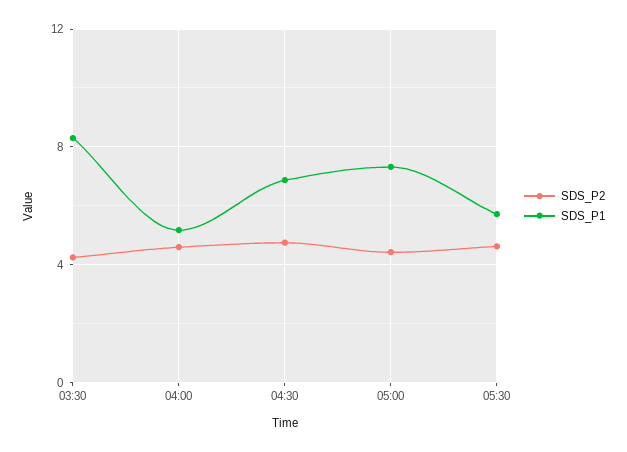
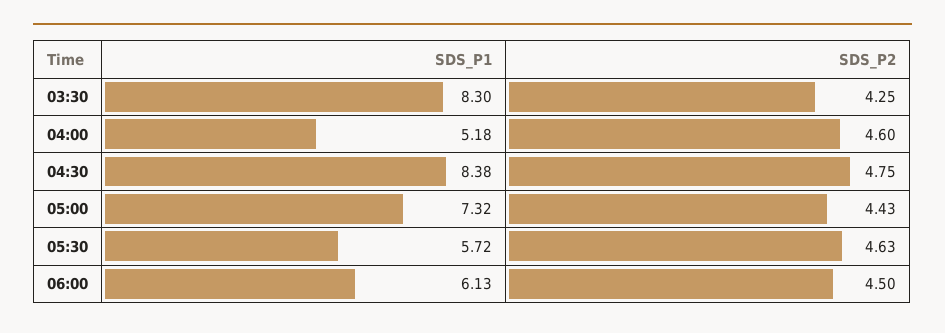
  {
    "SDS_P2": {
      "03:30": 4.25,
      "04:00": 4.6,
      "04:30": 4.75,
      "05:00": 4.43,
-     "05:30": 4.63
+     "05:30": 4.63,
+     "06:00": 4.5
    },
    "SDS_P1": {
      "03:30": 8.3,
      "04:00": 5.18,
-     "04:30": 7,
+     "04:30": 8.38,
      "05:00": 7.32,
-     "05:30": 5.72
+     "05:30": 5.72,
+     "06:00": 6.13
    }
  }

